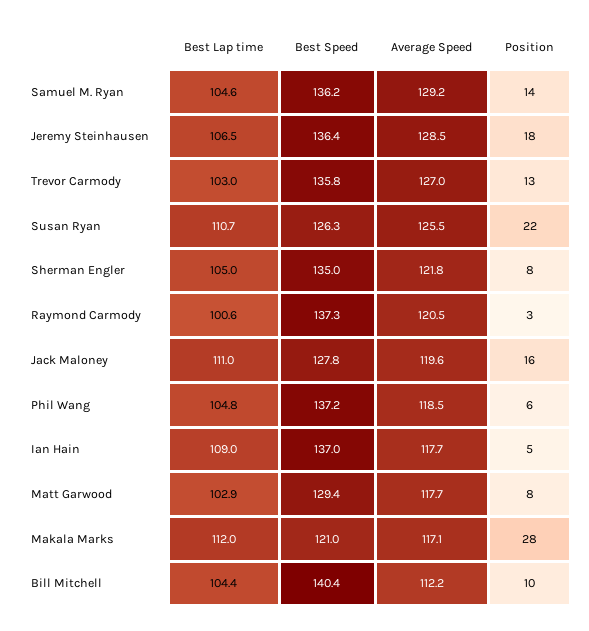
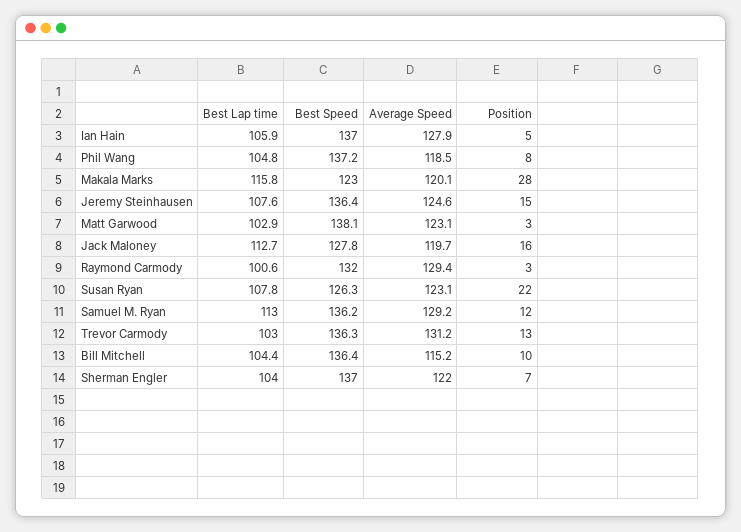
  {
    "Best Lap time": {
-     "Samuel M. Ryan": 104.6,
+     "Samuel M. Ryan": 113,
-     "Jeremy Steinhausen": 106.5,
+     "Jeremy Steinhausen": 107.6,
      "Trevor Carmody": 103,
-     "Susan Ryan": 110.7,
+     "Susan Ryan": 107.8,
-     "Sherman Engler": 105,
+     "Sherman Engler": 104,
      "Raymond Carmody": 100.6,
-     "Jack Maloney": 111,
+     "Jack Maloney": 112.7,
      "Phil Wang": 104.8,
-     "Ian Hain": 109,
+     "Ian Hain": 105.9,
      "Matt Garwood": 102.9,
-     "Makala Marks": 112,
+     "Makala Marks": 115.8,
      "Bill Mitchell": 104.4
    },
    "Best Speed": {
      "Samuel M. Ryan": 136.2,
      "Jeremy Steinhausen": 136.4,
-     "Trevor Carmody": 135.8,
+     "Trevor Carmody": 136.3,
      "Susan Ryan": 126.3,
-     "Sherman Engler": 135,
+     "Sherman Engler": 137,
-     "Raymond Carmody": 137.3,
+     "Raymond Carmody": 132,
      "Jack Maloney": 127.8,
      "Phil Wang": 137.2,
      "Ian Hain": 137,
-     "Matt Garwood": 129.4,
+     "Matt Garwood": 138.1,
-     "Makala Marks": 121,
+     "Makala Marks": 123,
-     "Bill Mitchell": 140.4
+     "Bill Mitchell": 136.4
    },
    "Average Speed": {
      "Samuel M. Ryan": 129.2,
-     "Jeremy Steinhausen": 128.5,
+     "Jeremy Steinhausen": 124.6,
-     "Trevor Carmody": 127,
+     "Trevor Carmody": 131.2,
-     "Susan Ryan": 125.5,
+     "Susan Ryan": 123.1,
-     "Sherman Engler": 121.8,
+     "Sherman Engler": 122,
-     "Raymond Carmody": 120.5,
+     "Raymond Carmody": 129.4,
-     "Jack Maloney": 119.6,
+     "Jack Maloney": 119.7,
      "Phil Wang": 118.5,
-     "Ian Hain": 117.7,
+     "Ian Hain": 127.9,
-     "Matt Garwood": 117.7,
+     "Matt Garwood": 123.1,
-     "Makala Marks": 117.1,
+     "Makala Marks": 120.1,
-     "Bill Mitchell": 112.2
+     "Bill Mitchell": 115.2
    },
    "Position": {
-     "Samuel M. Ryan": 14,
+     "Samuel M. Ryan": 12,
-     "Jeremy Steinhausen": 18,
+     "Jeremy Steinhausen": 15,
      "Trevor Carmody": 13,
      "Susan Ryan": 22,
-     "Sherman Engler": 8,
+     "Sherman Engler": 7,
      "Raymond Carmody": 3,
      "Jack Maloney": 16,
-     "Phil Wang": 6,
+     "Phil Wang": 8,
      "Ian Hain": 5,
-     "Matt Garwood": 8,
+     "Matt Garwood": 3,
      "Makala Marks": 28,
      "Bill Mitchell": 10
    }
  }

